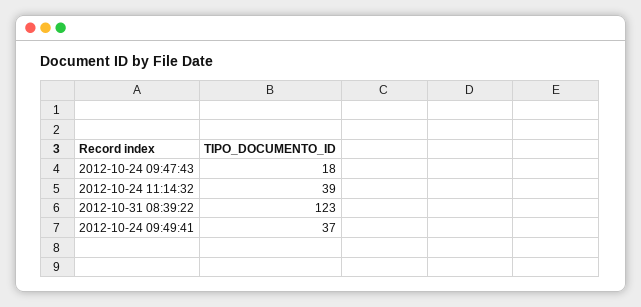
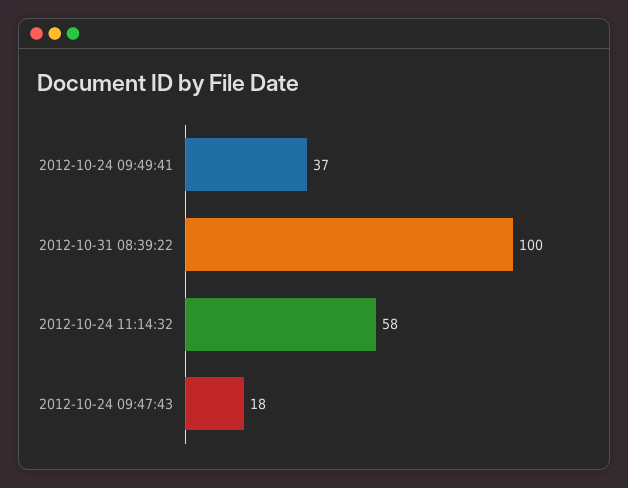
  {
    "2012-10-24 09:47:43": 18,
-   "2012-10-24 11:14:32": 39,
+   "2012-10-24 11:14:32": 58,
-   "2012-10-31 08:39:22": 123,
+   "2012-10-31 08:39:22": 100,
    "2012-10-24 09:49:41": 37
  }

